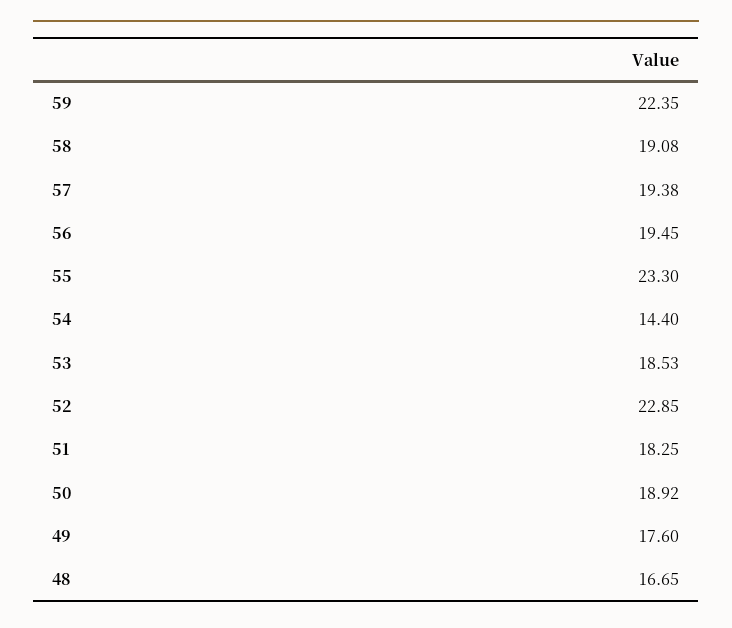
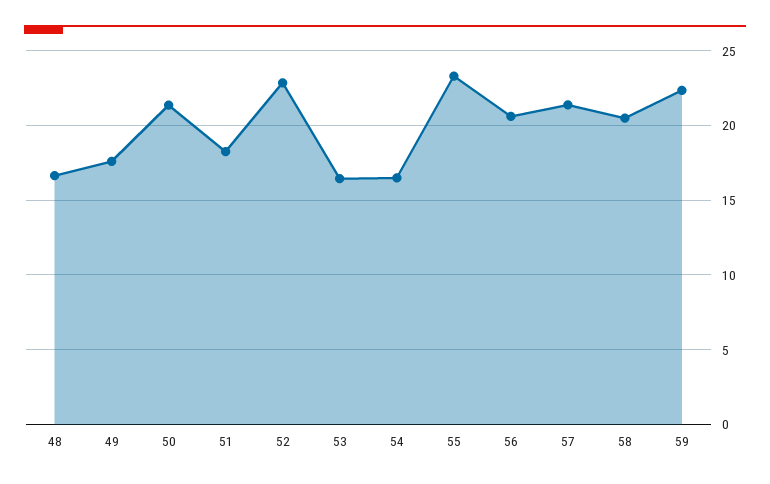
  {
    "59": 22.35,
-   "58": 19.08,
+   "58": 20.5,
-   "57": 19.38,
+   "57": 21.5,
-   "56": 19.45,
+   "56": 20.5,
    "55": 23.3,
-   "54": 14.4,
+   "54": 16.5,
-   "53": 18.53,
+   "53": 16.5,
    "52": 22.85,
    "51": 18.25,
-   "50": 18.92,
+   "50": 21.5,
    "49": 17.6,
    "48": 16.65
  }

